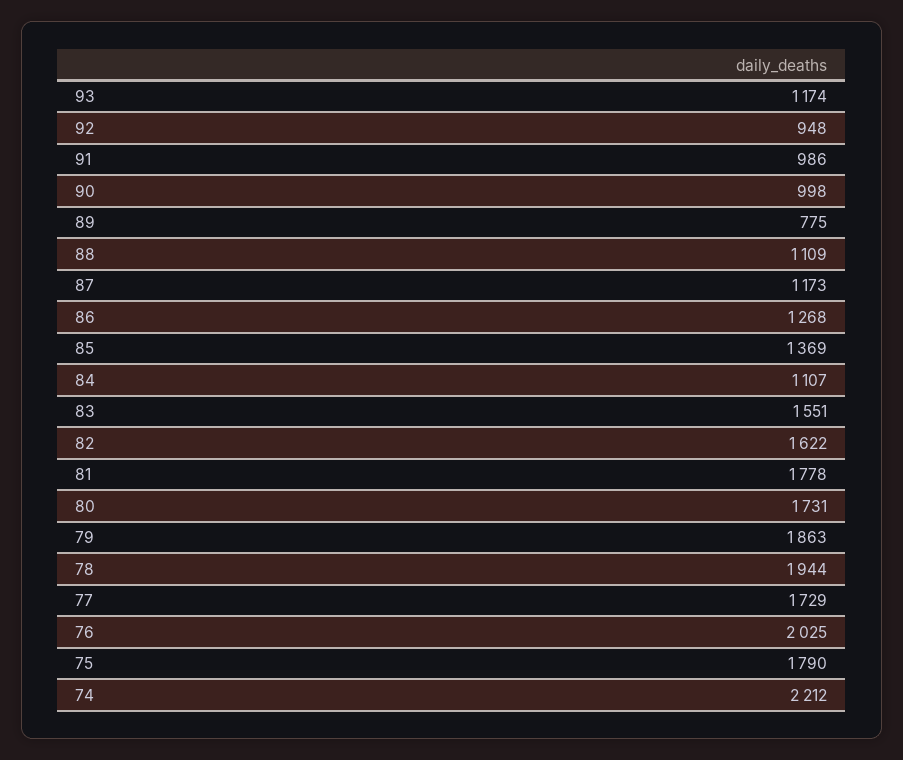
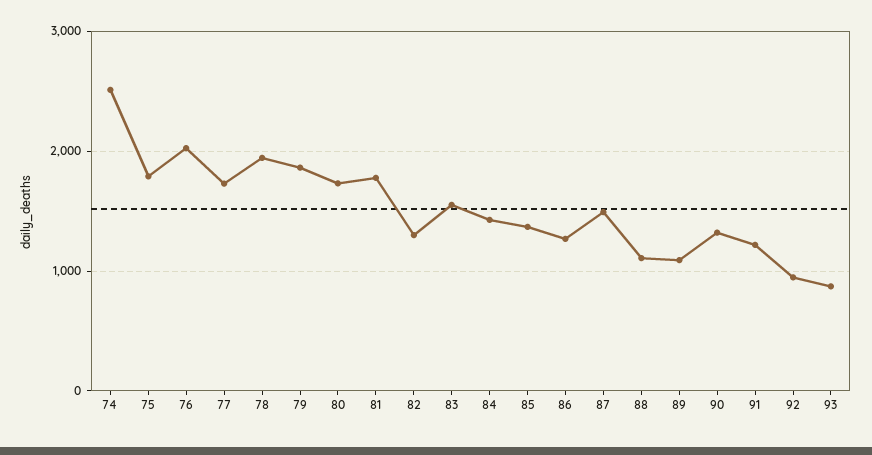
  {
-   "93": 1174,
+   "93": 900,
    "92": 948,
-   "91": 986,
+   "91": 1200,
-   "90": 998,
+   "90": 1300,
-   "89": 775,
+   "89": 1100,
    "88": 1109,
-   "87": 1173,
+   "87": 1500,
    "86": 1268,
    "85": 1369,
-   "84": 1107,
+   "84": 1400,
    "83": 1551,
-   "82": 1622,
+   "82": 1300,
    "81": 1778,
    "80": 1731,
    "79": 1863,
    "78": 1944,
    "77": 1729,
    "76": 2025,
    "75": 1790,
-   "74": 2212
+   "74": 2500
  }

